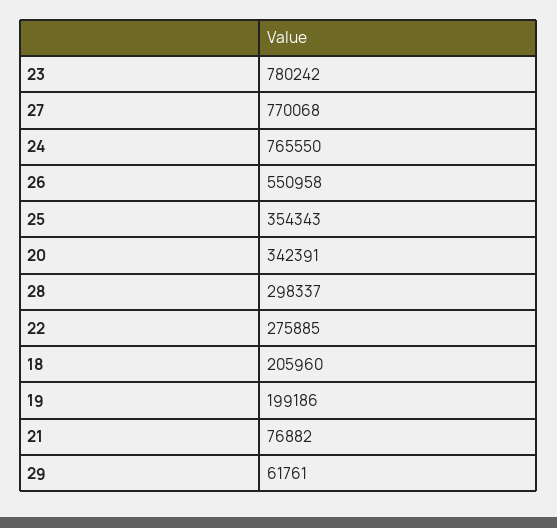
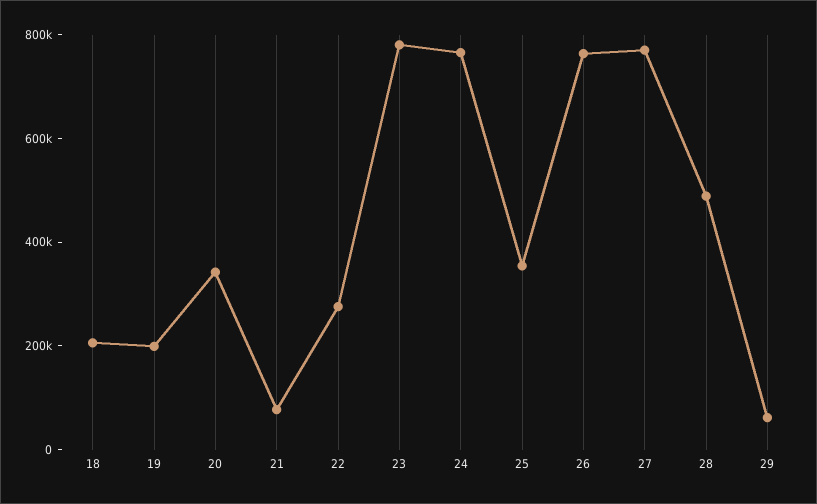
  {
    "23": 780242,
    "27": 770068,
    "24": 765550,
-   "26": 550958,
+   "26": 750000,
    "25": 354343,
    "20": 342391,
-   "28": 298337,
+   "28": 500000,
    "22": 275885,
    "18": 205960,
    "19": 199186,
    "21": 76882,
    "29": 61761
  }

